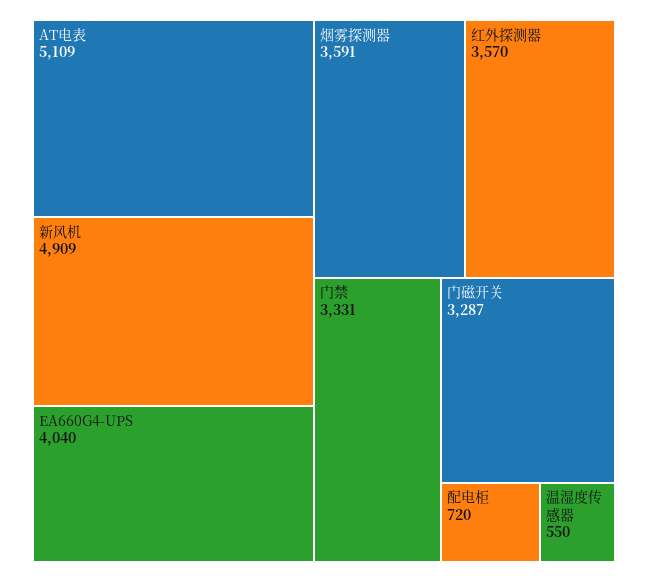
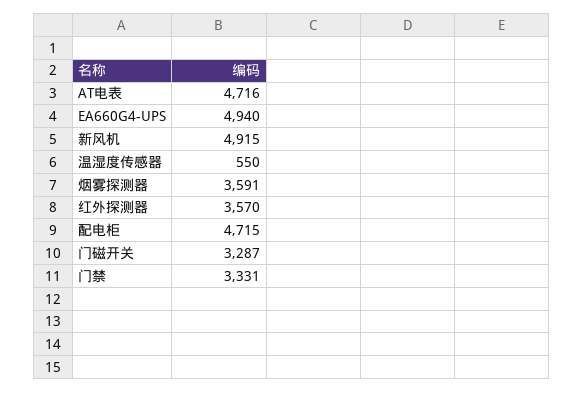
  {
-   "AT电表": 5109,
+   "AT电表": 4716,
-   "新风机": 4909,
+   "新风机": 4915,
-   "EA660G4-UPS": 4040,
+   "EA660G4-UPS": 4940,
    "烟雾探测器": 3591,
    "红外探测器": 3570,
    "门禁": 3331,
    "门磁开关": 3287,
-   "配电柜": 720,
+   "配电柜": 4715,
    "温湿度传感器": 550
  }

